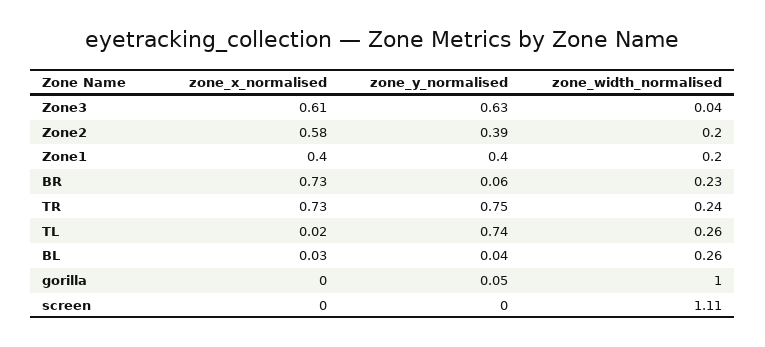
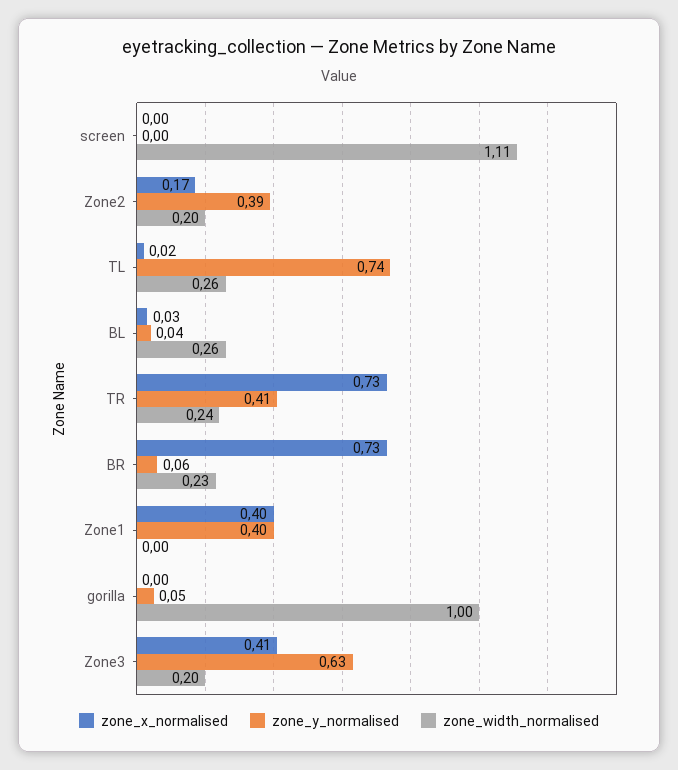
  {
    "zone_x_normalised": {
-     "Zone3": 0.61,
+     "Zone3": 0.41,
-     "Zone2": 0.58,
+     "Zone2": 0.17,
      "Zone1": 0.4,
      "BR": 0.73,
      "TR": 0.73,
      "TL": 0.02,
      "BL": 0.03,
      "gorilla": 0,
      "screen": 0
    },
    "zone_y_normalised": {
      "Zone3": 0.63,
      "Zone2": 0.39,
      "Zone1": 0.4,
      "BR": 0.06,
-     "TR": 0.75,
+     "TR": 0.41,
      "TL": 0.74,
      "BL": 0.04,
      "gorilla": 0.05,
      "screen": 0
    },
    "zone_width_normalised": {
-     "Zone3": 0.04,
+     "Zone3": 0.2,
      "Zone2": 0.2,
-     "Zone1": 0.2,
+     "Zone1": 0,
      "BR": 0.23,
      "TR": 0.24,
      "TL": 0.26,
      "BL": 0.26,
      "gorilla": 1,
      "screen": 1.11
    }
  }

